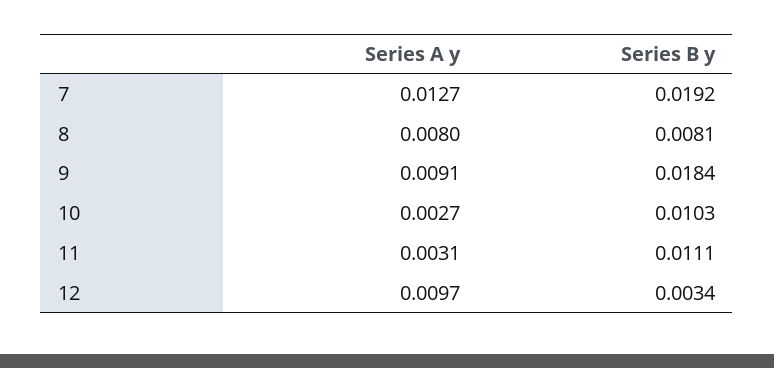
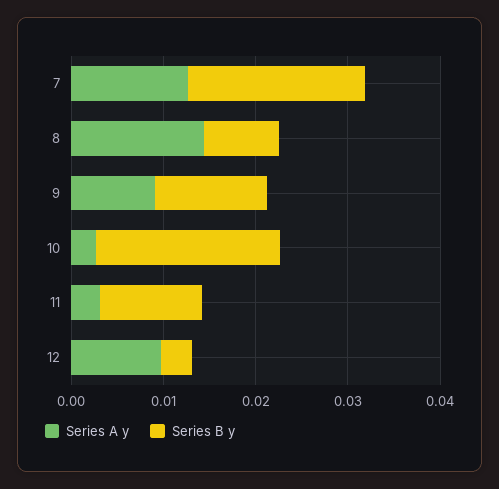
  {
    "Series A y": {
      "7": 0.0127,
-     "8": 0.008,
+     "8": 0.014,
      "9": 0.0091,
      "10": 0.0027,
      "11": 0.0031,
      "12": 0.0097
    },
    "Series B y": {
      "7": 0.0192,
      "8": 0.0081,
-     "9": 0.0184,
+     "9": 0.012,
-     "10": 0.0103,
+     "10": 0.02,
      "11": 0.0111,
      "12": 0.0034
    }
  }

